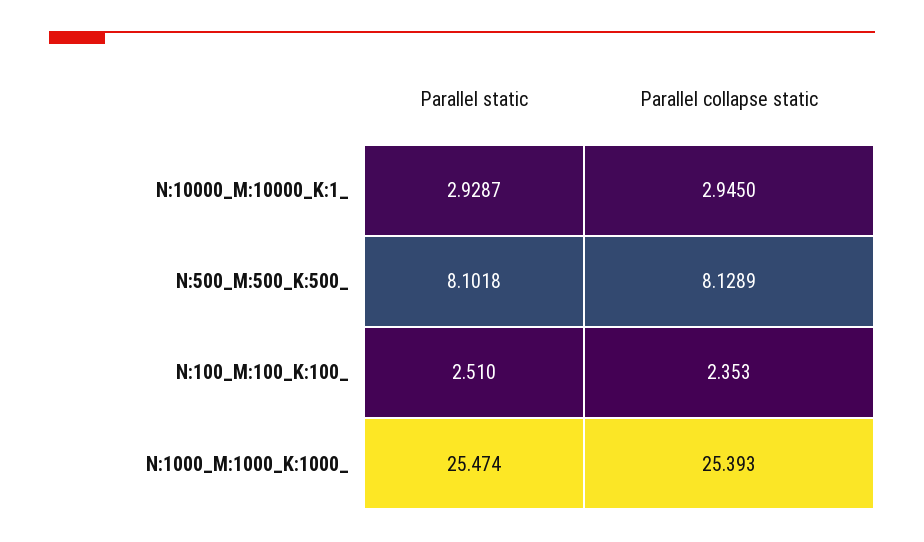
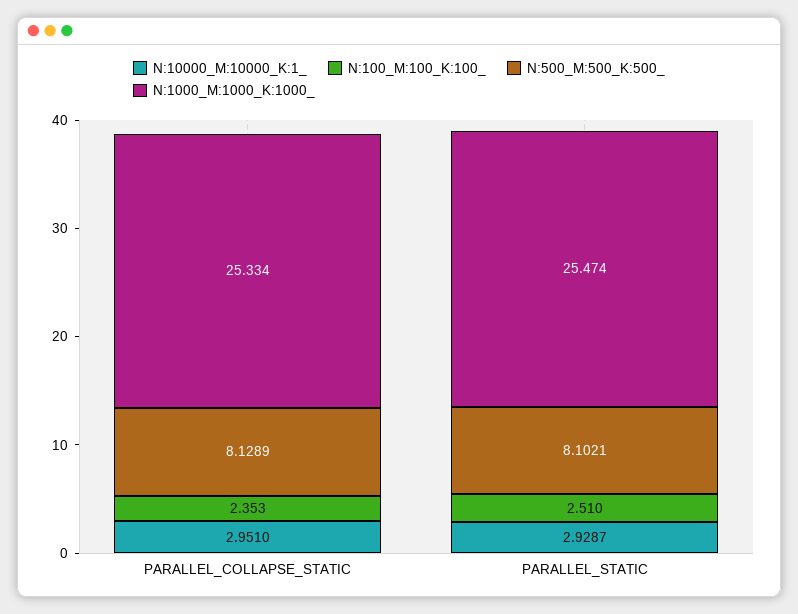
  {
    "N:10000_M:10000_K:1_": {
      "Parallel static": 2.9287,
-     "Parallel collapse static": 2.945
+     "Parallel collapse static": 2.951
    },
    "N:500_M:500_K:500_": {
-     "Parallel static": 8.1018,
+     "Parallel static": 8.1021,
      "Parallel collapse static": 8.1289
    },
    "N:100_M:100_K:100_": {
      "Parallel static": 2.51,
      "Parallel collapse static": 2.353
    },
    "N:1000_M:1000_K:1000_": {
      "Parallel static": 25.474,
-     "Parallel collapse static": 25.393
+     "Parallel collapse static": 25.334
    }
  }

